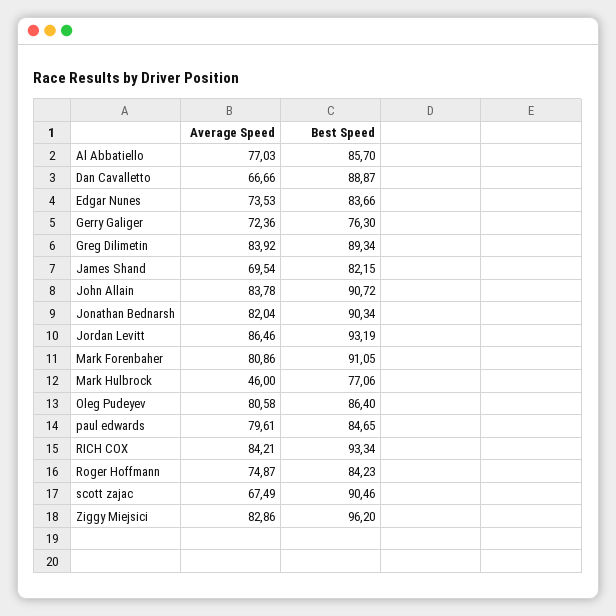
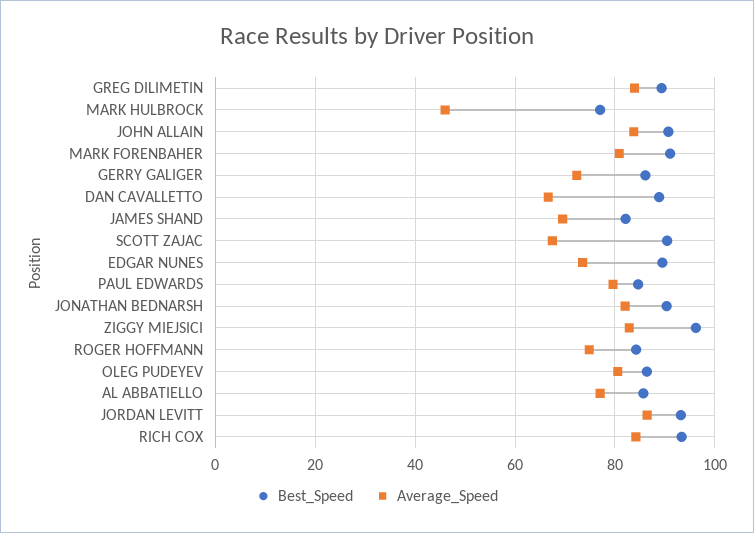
  {
    "Average Speed": {
      "Al Abbatiello": 77.03,
      "Dan Cavalletto": 66.66,
      "Edgar Nunes": 73.53,
      "Gerry Galiger": 72.36,
      "Greg Dilimetin": 83.92,
      "James Shand": 69.54,
      "John Allain": 83.78,
      "Jonathan Bednarsh": 82.04,
      "Jordan Levitt": 86.46,
      "Mark Forenbaher": 80.86,
      "Mark Hulbrock": 46,
      "Oleg Pudeyev": 80.58,
      "paul edwards": 79.61,
      "RICH COX": 84.21,
      "Roger Hoffmann": 74.87,
      "scott zajac": 67.49,
      "Ziggy Miejsici": 82.86
    },
    "Best Speed": {
      "Al Abbatiello": 85.7,
      "Dan Cavalletto": 88.87,
-     "Edgar Nunes": 83.66,
+     "Edgar Nunes": 90,
-     "Gerry Galiger": 76.3,
+     "Gerry Galiger": 86,
      "Greg Dilimetin": 89.34,
      "James Shand": 82.15,
      "John Allain": 90.72,
      "Jonathan Bednarsh": 90.34,
      "Jordan Levitt": 93.19,
      "Mark Forenbaher": 91.05,
      "Mark Hulbrock": 77.06,
      "Oleg Pudeyev": 86.4,
      "paul edwards": 84.65,
      "RICH COX": 93.34,
      "Roger Hoffmann": 84.23,
      "scott zajac": 90.46,
      "Ziggy Miejsici": 96.2
    }
  }

